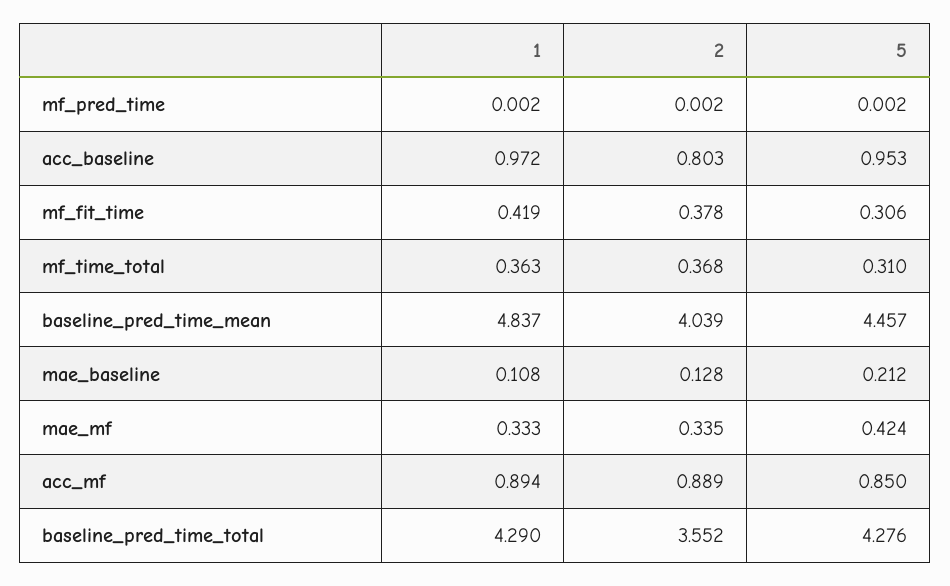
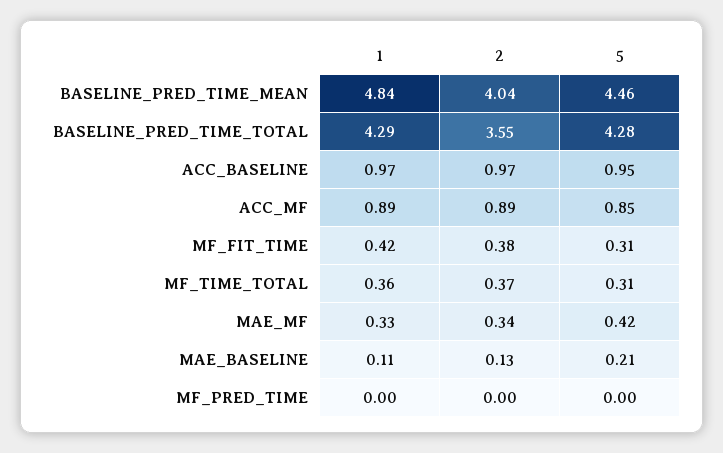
  {
    "1": {
      "mf_pred_time": 0.002,
      "acc_baseline": 0.972,
      "mf_fit_time": 0.419,
      "mf_time_total": 0.363,
      "baseline_pred_time_mean": 4.837,
      "mae_baseline": 0.108,
      "mae_mf": 0.333,
      "acc_mf": 0.894,
      "baseline_pred_time_total": 4.29
    },
    "2": {
      "mf_pred_time": 0.002,
-     "acc_baseline": 0.803,
+     "acc_baseline": 0.97,
      "mf_fit_time": 0.378,
      "mf_time_total": 0.368,
      "baseline_pred_time_mean": 4.039,
      "mae_baseline": 0.128,
      "mae_mf": 0.335,
      "acc_mf": 0.889,
      "baseline_pred_time_total": 3.552
    },
    "5": {
      "mf_pred_time": 0.002,
      "acc_baseline": 0.953,
      "mf_fit_time": 0.306,
      "mf_time_total": 0.31,
      "baseline_pred_time_mean": 4.457,
      "mae_baseline": 0.212,
      "mae_mf": 0.424,
      "acc_mf": 0.85,
      "baseline_pred_time_total": 4.276
    }
  }

